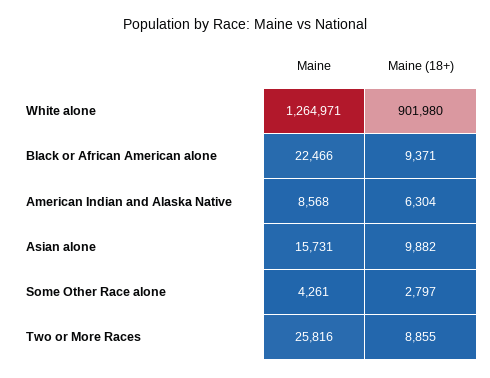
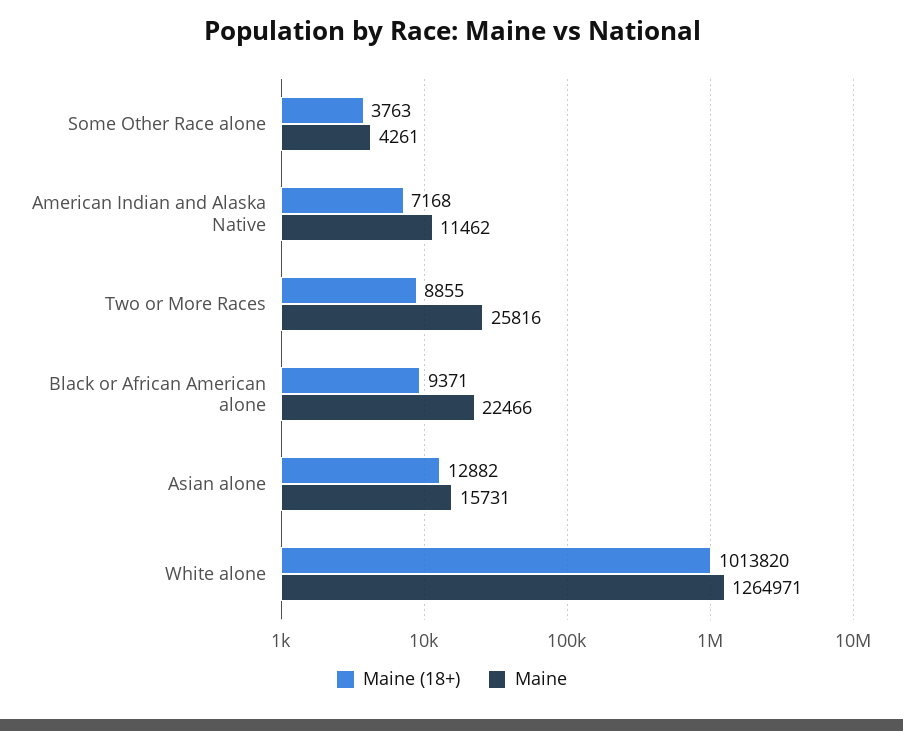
  {
    "Maine": {
      "White alone": 1264971,
      "Black or African American alone": 22466,
-     "American Indian and Alaska Native": 8568,
+     "American Indian and Alaska Native": 11462,
      "Asian alone": 15731,
      "Some Other Race alone": 4261,
      "Two or More Races": 25816
    },
    "Maine (18+)": {
-     "White alone": 901980,
+     "White alone": 1013820,
      "Black or African American alone": 9371,
-     "American Indian and Alaska Native": 6304,
+     "American Indian and Alaska Native": 7168,
-     "Asian alone": 9882,
+     "Asian alone": 12882,
-     "Some Other Race alone": 2797,
+     "Some Other Race alone": 3763,
      "Two or More Races": 8855
    }
  }

